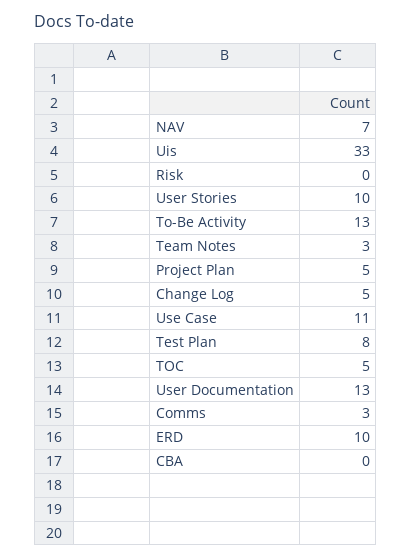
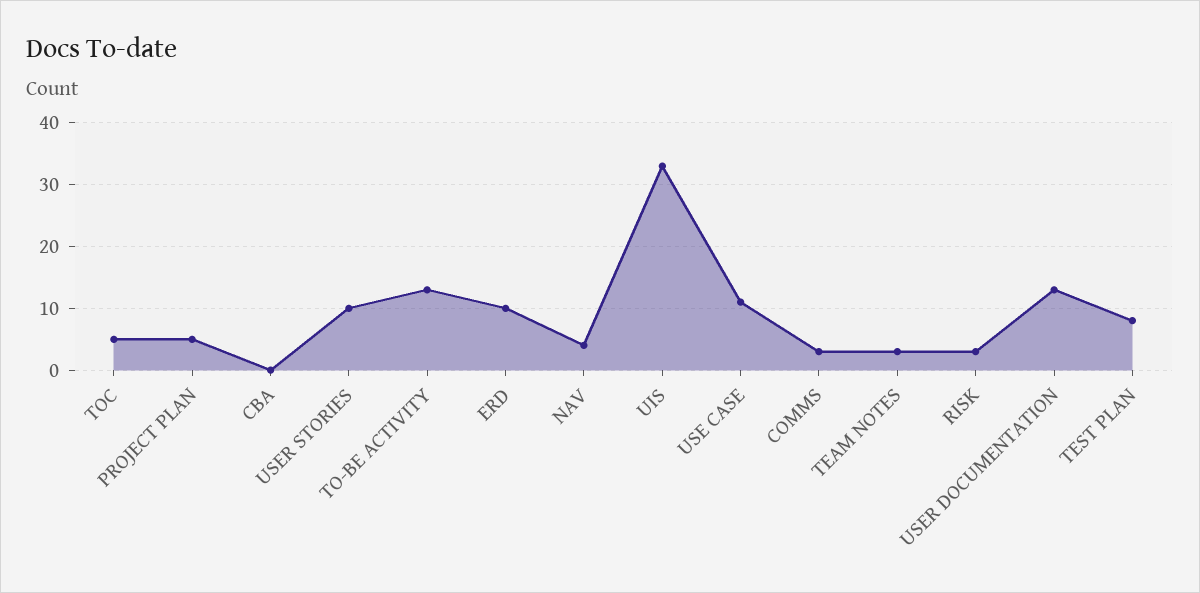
  {
-   "NAV": 7,
+   "NAV": 4,
    "Uis": 33,
-   "Risk": 0,
+   "Risk": 3,
    "User Stories": 10,
    "To-Be Activity": 13,
    "Team Notes": 3,
    "Project Plan": 5,
-   "Change Log": 5,
    "Use Case": 11,
    "Test Plan": 8,
    "TOC": 5,
    "User Documentation": 13,
    "Comms": 3,
    "ERD": 10,
    "CBA": 0
  }

